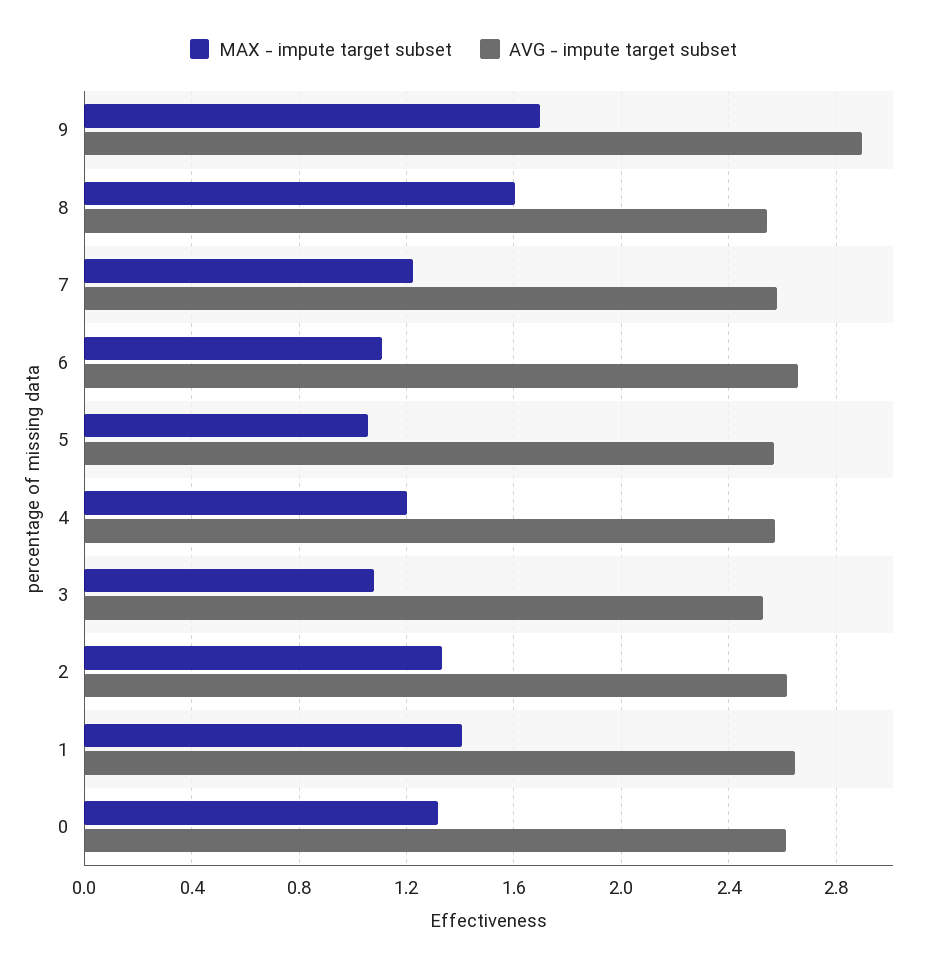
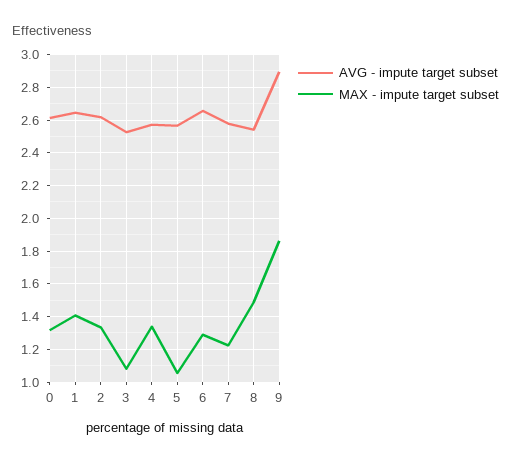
  {
    "MAX - impute target subset": {
-     "9": 1.7,
+     "9": 1.85,
-     "8": 1.6,
+     "8": 1.5,
      "7": 1.2,
-     "6": 1.1,
+     "6": 1.3,
      "5": 1.05,
-     "4": 1.2,
+     "4": 1.35,
      "3": 1.1,
      "2": 1.35,
      "1": 1.4,
      "0": 1.3
    },
    "AVG - impute target subset": {
      "9": 2.9,
      "8": 2.55,
      "7": 2.6,
      "6": 2.65,
      "5": 2.55,
      "4": 2.55,
      "3": 2.55,
      "2": 2.6,
      "1": 2.65,
      "0": 2.6
    }
  }

